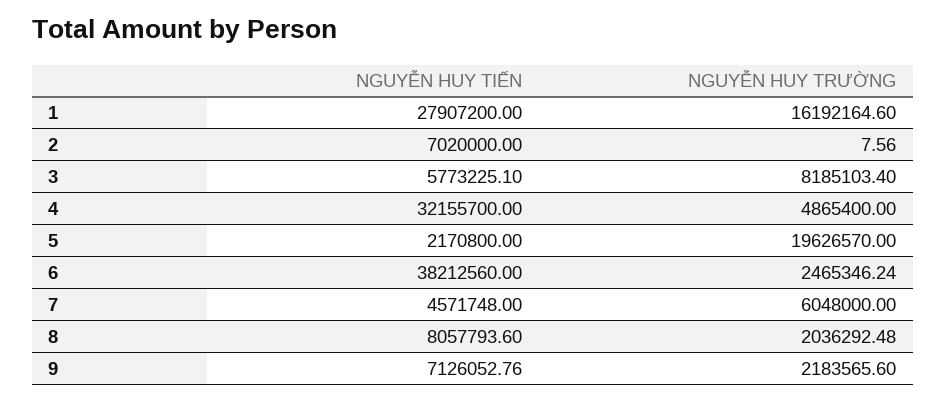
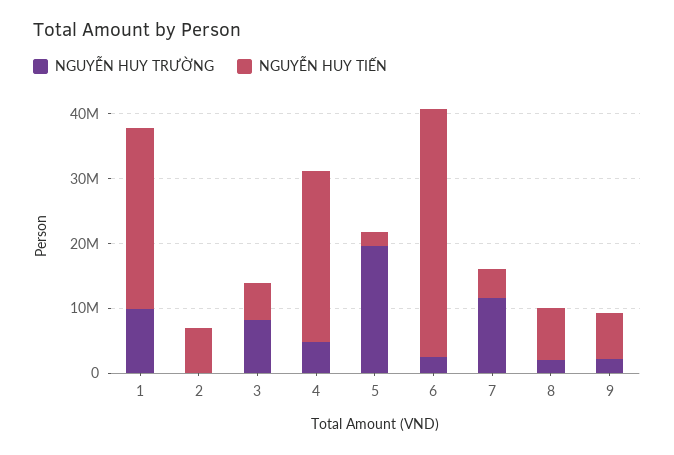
  {
    "NGUYỄN HUY TIẾN": {
      "1": 27907200,
      "2": 7020000,
      "3": 5773225.1,
-     "4": 32155700,
+     "4": 26000000,
      "5": 2170800,
      "6": 38212560,
      "7": 4571748,
      "8": 8057793.6,
      "9": 7126052.76
    },
    "NGUYỄN HUY TRƯỜNG": {
-     "1": 16192164.6,
+     "1": 10000000,
      "2": 7.56,
      "3": 8185103.4,
      "4": 4865400,
      "5": 19626570,
      "6": 2465346.24,
-     "7": 6048000,
+     "7": 12000000,
      "8": 2036292.48,
      "9": 2183565.6
    }
  }

